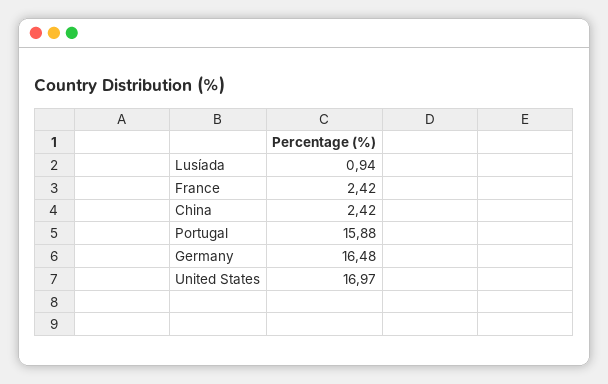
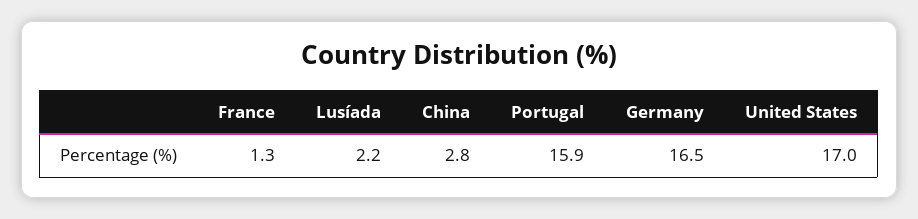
  {
-   "Lusíada": 0.94,
+   "Lusíada": 2.2,
-   "France": 2.42,
+   "France": 1.3,
-   "China": 2.42,
+   "China": 2.8,
    "Portugal": 15.88,
    "Germany": 16.48,
    "United States": 16.97
  }

